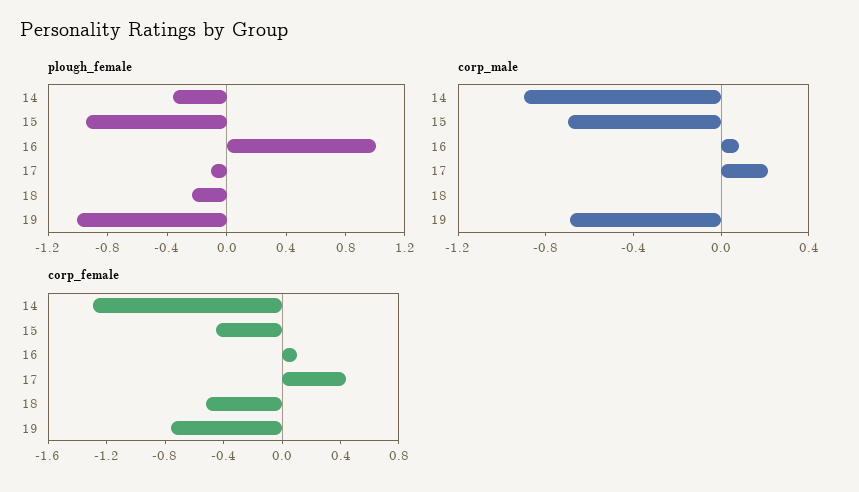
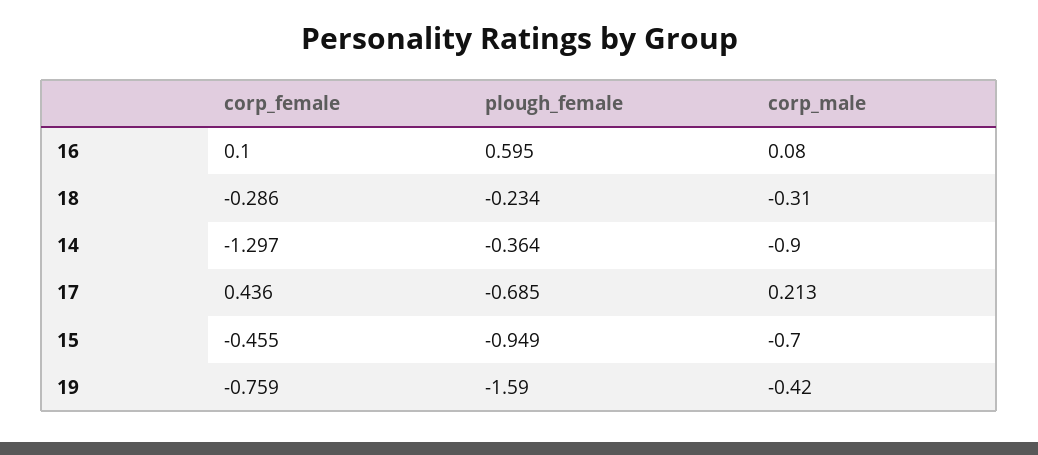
  {
    "plough_female": {
      "14": -0.364,
      "15": -0.949,
-     "16": 1,
+     "16": 0.595,
-     "17": -0.1,
+     "17": -0.685,
      "18": -0.234,
-     "19": -1
+     "19": -1.59
    },
    "corp_male": {
      "14": -0.9,
      "15": -0.7,
      "16": 0.08,
      "17": 0.213,
-     "18": 0,
+     "18": -0.31,
-     "19": -0.7
+     "19": -0.42
    },
    "corp_female": {
      "14": -1.297,
      "15": -0.455,
      "16": 0.1,
      "17": 0.436,
-     "18": -0.5,
+     "18": -0.286,
      "19": -0.759
    }
  }

